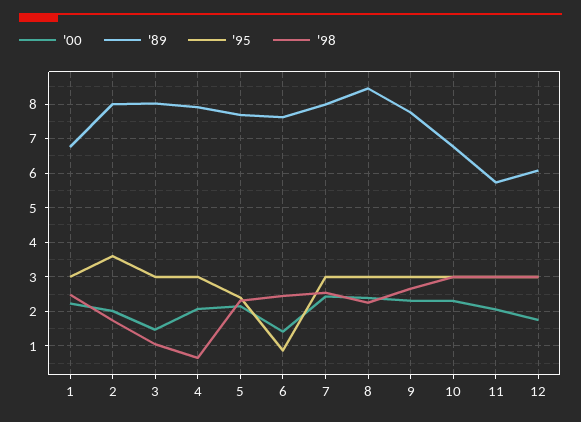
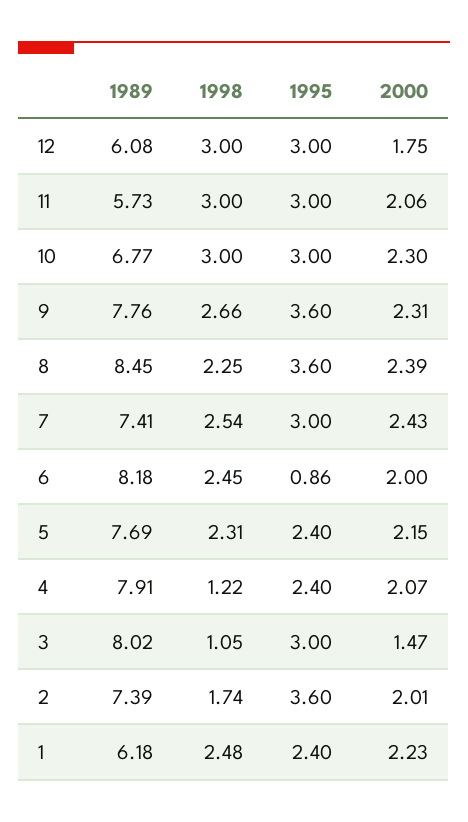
  {
    "'00": {
      "1": 2.23,
      "2": 2.01,
      "3": 1.47,
      "4": 2.07,
      "5": 2.15,
-     "6": 1.4,
+     "6": 2,
      "7": 2.43,
      "8": 2.39,
      "9": 2.31,
      "10": 2.3,
      "11": 2.06,
      "12": 1.75
    },
    "'89": {
-     "1": 6.8,
+     "1": 6.18,
-     "2": 8,
+     "2": 7.39,
      "3": 8.02,
      "4": 7.91,
      "5": 7.69,
-     "6": 7.6,
+     "6": 8.18,
-     "7": 8,
+     "7": 7.41,
      "8": 8.45,
      "9": 7.76,
      "10": 6.77,
      "11": 5.73,
      "12": 6.08
    },
    "'95": {
-     "1": 3,
+     "1": 2.4,
      "2": 3.6,
      "3": 3,
-     "4": 3,
+     "4": 2.4,
      "5": 2.4,
      "6": 0.86,
      "7": 3,
-     "8": 3,
+     "8": 3.6,
-     "9": 3,
+     "9": 3.6,
      "10": 3,
      "11": 3,
      "12": 3
    },
    "'98": {
      "1": 2.48,
      "2": 1.74,
      "3": 1.05,
-     "4": 0.6,
+     "4": 1.22,
      "5": 2.31,
      "6": 2.45,
      "7": 2.54,
      "8": 2.25,
      "9": 2.66,
      "10": 3,
      "11": 3,
      "12": 3
    }
  }

